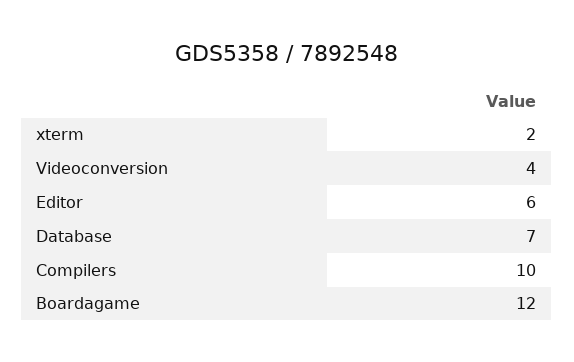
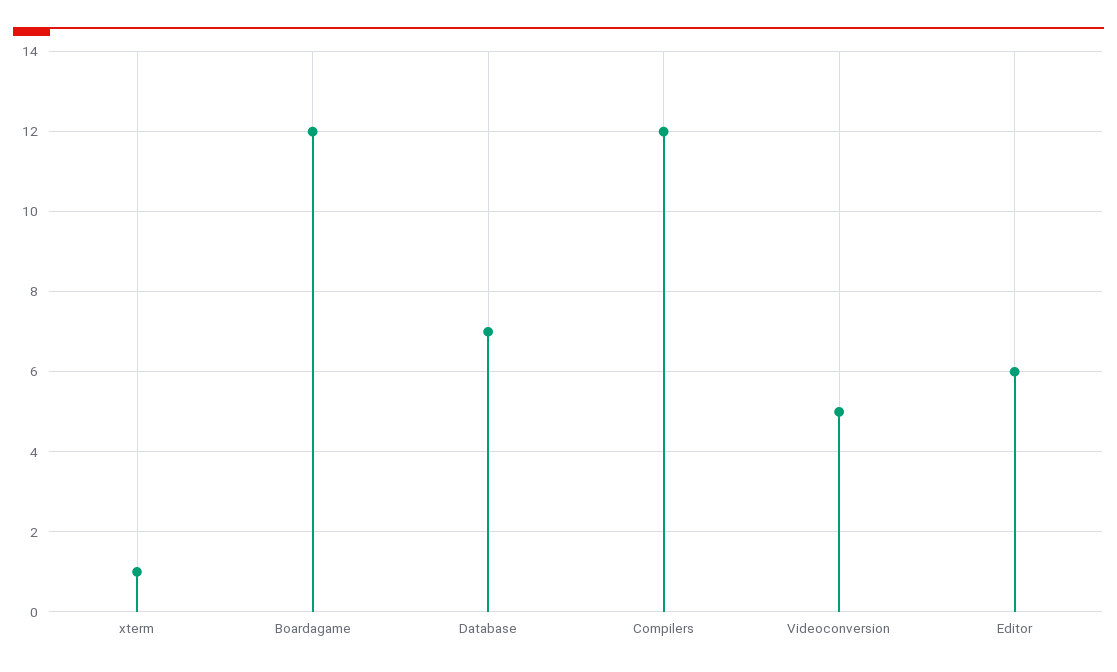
  {
-   "xterm": 2,
+   "xterm": 1,
-   "Videoconversion": 4,
+   "Videoconversion": 5,
    "Editor": 6,
    "Database": 7,
-   "Compilers": 10,
+   "Compilers": 12,
    "Boardagame": 12
  }

